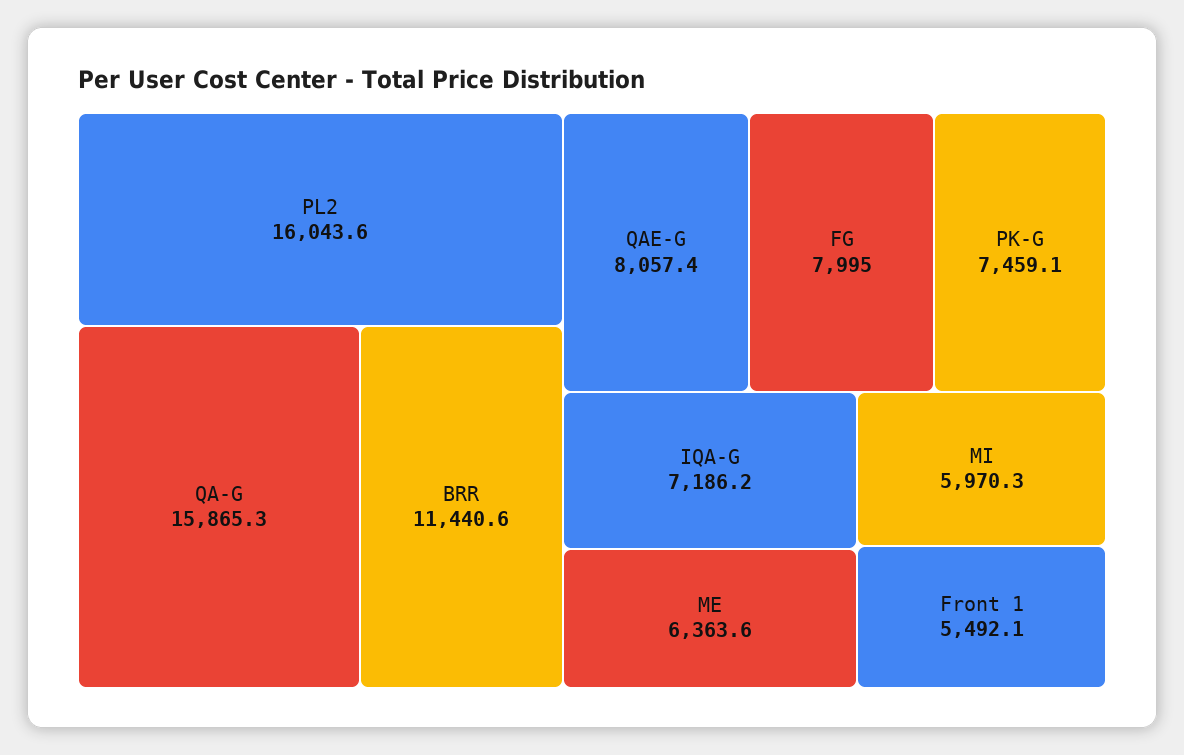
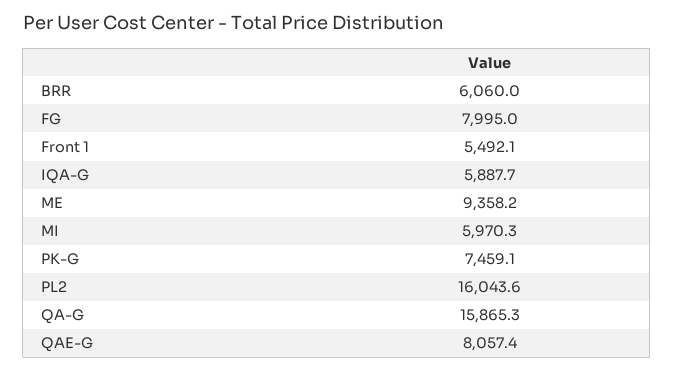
  {
    "PL2": 16043.6,
    "QA-G": 15865.3,
-   "BRR": 11440.6,
+   "BRR": 6060,
    "QAE-G": 8057.4,
    "FG": 7995,
    "PK-G": 7459.1,
-   "IQA-G": 7186.2,
+   "IQA-G": 5887.7,
-   "ME": 6363.6,
+   "ME": 9358.2,
    "MI": 5970.3,
    "Front 1": 5492.1
  }

